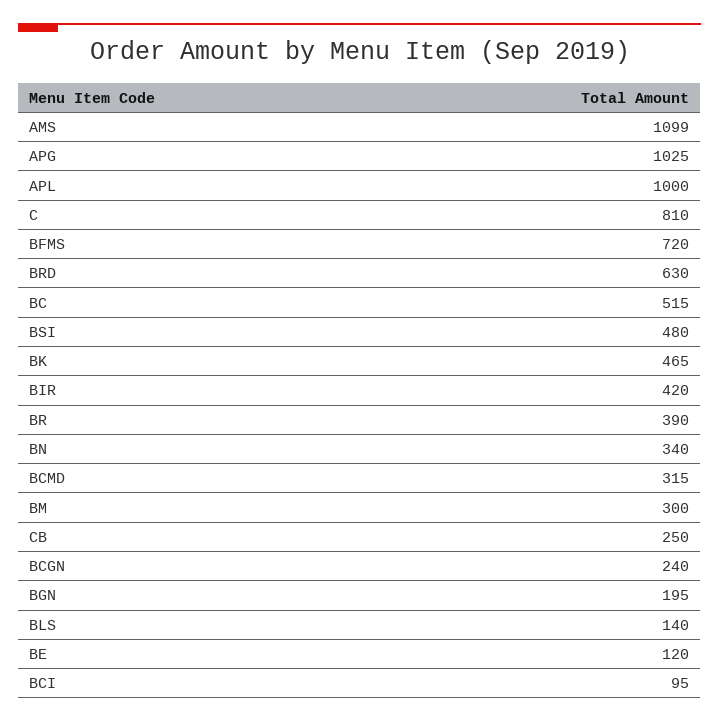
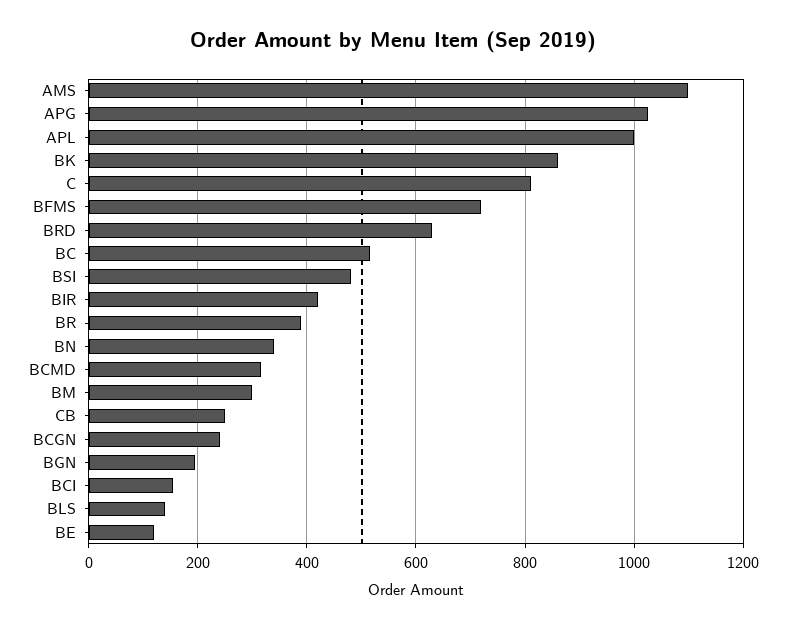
  {
    "AMS": 1099,
    "APG": 1025,
    "APL": 1000,
    "C": 810,
    "BFMS": 720,
    "BRD": 630,
    "BC": 515,
    "BSI": 480,
-   "BK": 465,
+   "BK": 860,
    "BIR": 420,
    "BR": 390,
    "BN": 340,
    "BCMD": 315,
    "BM": 300,
    "CB": 250,
    "BCGN": 240,
    "BGN": 195,
    "BLS": 140,
    "BE": 120,
-   "BCI": 95
+   "BCI": 160
  }

